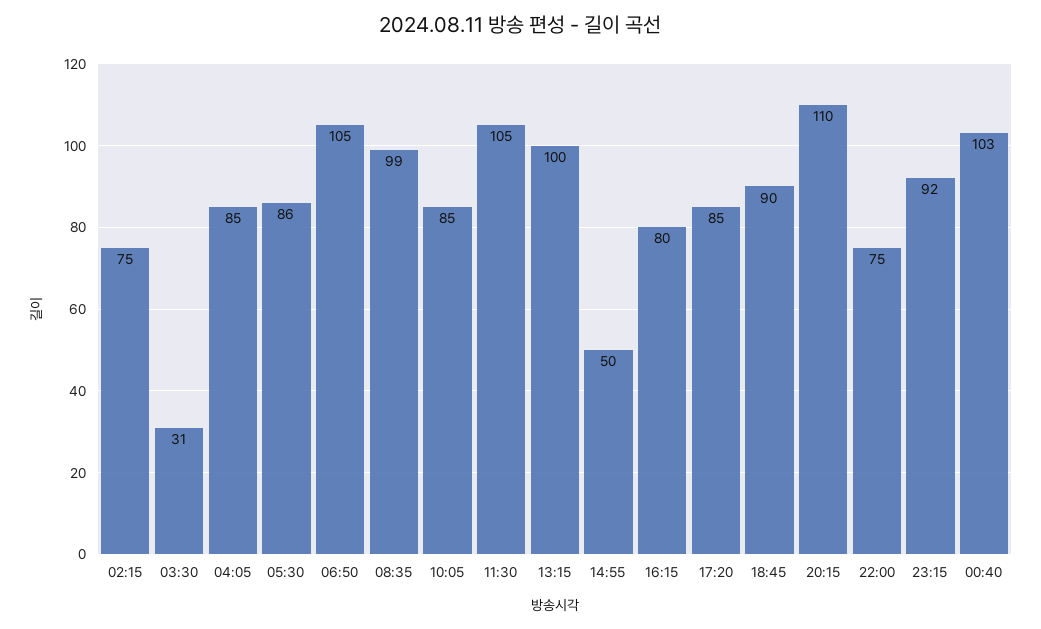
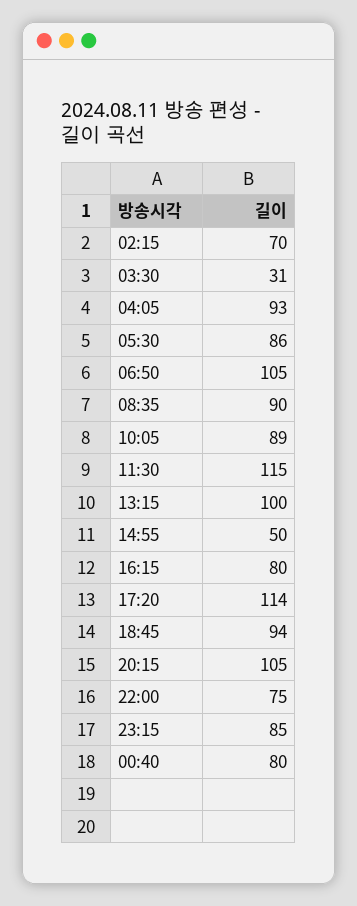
  {
-   "02:15": 75,
+   "02:15": 70,
    "03:30": 31,
-   "04:05": 85,
+   "04:05": 93,
    "05:30": 86,
    "06:50": 105,
-   "08:35": 99,
+   "08:35": 90,
-   "10:05": 85,
+   "10:05": 89,
-   "11:30": 105,
+   "11:30": 115,
    "13:15": 100,
    "14:55": 50,
    "16:15": 80,
-   "17:20": 85,
+   "17:20": 114,
-   "18:45": 90,
+   "18:45": 94,
-   "20:15": 110,
+   "20:15": 105,
    "22:00": 75,
-   "23:15": 92,
+   "23:15": 85,
-   "00:40": 103
+   "00:40": 80
  }

